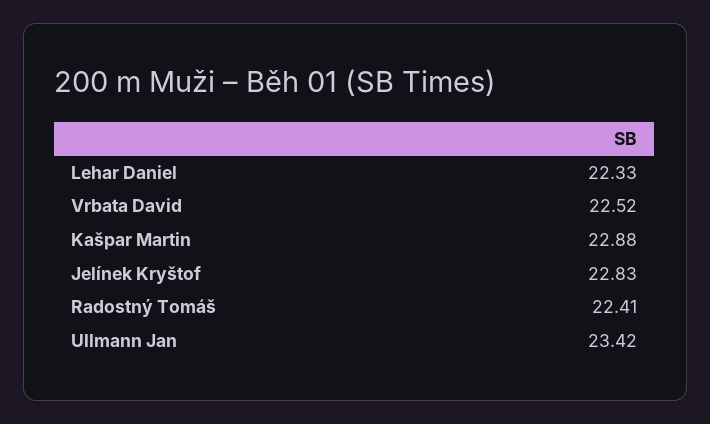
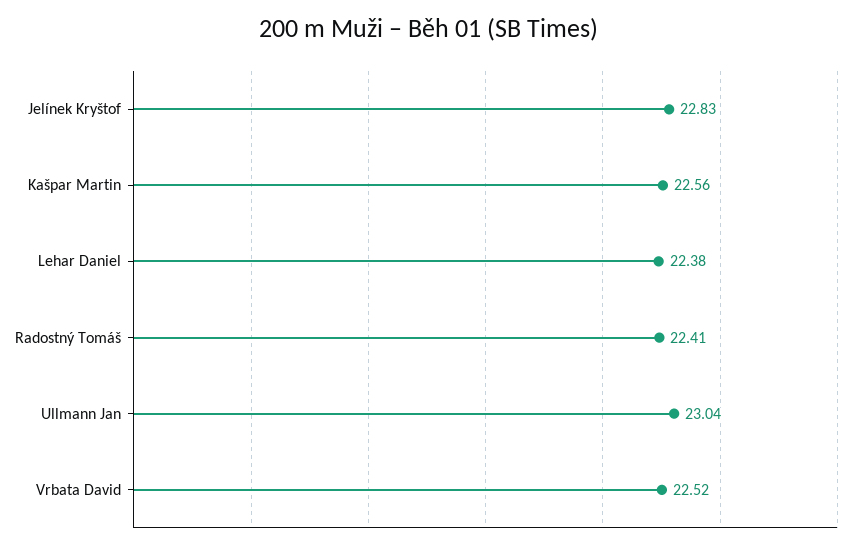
  {
-   "Lehar Daniel": 22.33,
+   "Lehar Daniel": 22.38,
    "Vrbata David": 22.52,
-   "Kašpar Martin": 22.88,
+   "Kašpar Martin": 22.56,
    "Jelínek Kryštof": 22.83,
    "Radostný Tomáš": 22.41,
-   "Ullmann Jan": 23.42
+   "Ullmann Jan": 23.04
  }

